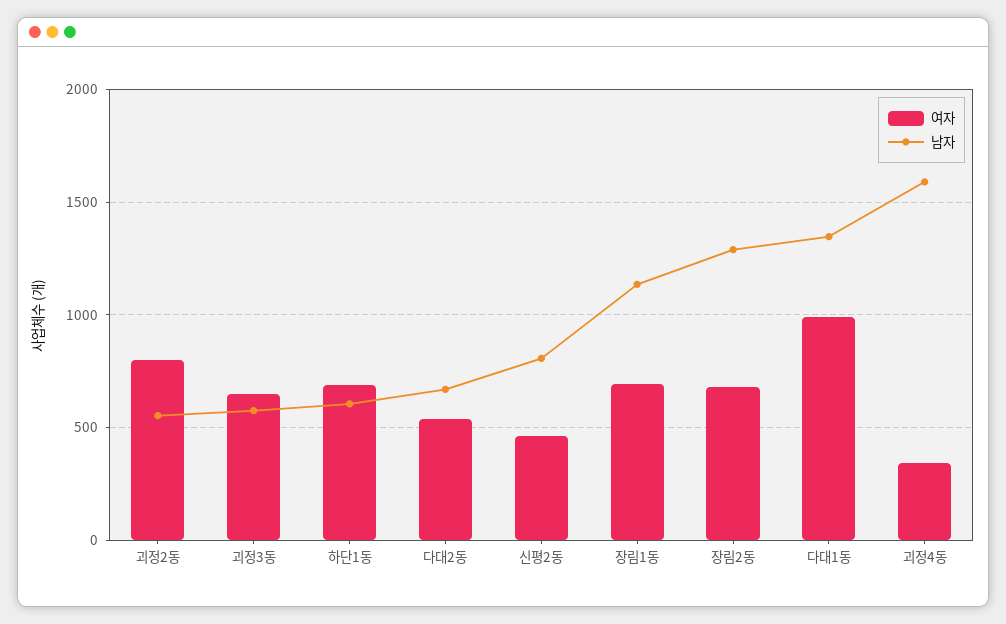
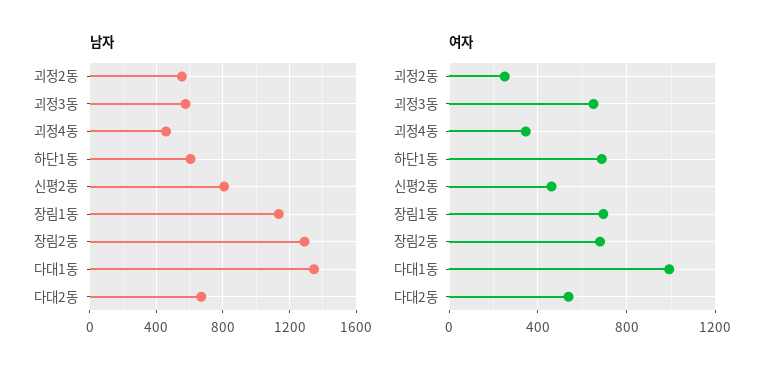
  {
    "여자": {
-     "괴정2동": 800,
+     "괴정2동": 250,
      "괴정3동": 650,
      "하단1동": 700,
      "다대2동": 550,
      "신평2동": 450,
      "장림1동": 700,
      "장림2동": 700,
      "다대1동": 1000,
      "괴정4동": 350
    },
    "남자": {
      "괴정2동": 550,
      "괴정3동": 600,
      "하단1동": 600,
      "다대2동": 650,
      "신평2동": 800,
      "장림1동": 1150,
      "장림2동": 1300,
      "다대1동": 1350,
-     "괴정4동": 1600
+     "괴정4동": 450
    }
  }

